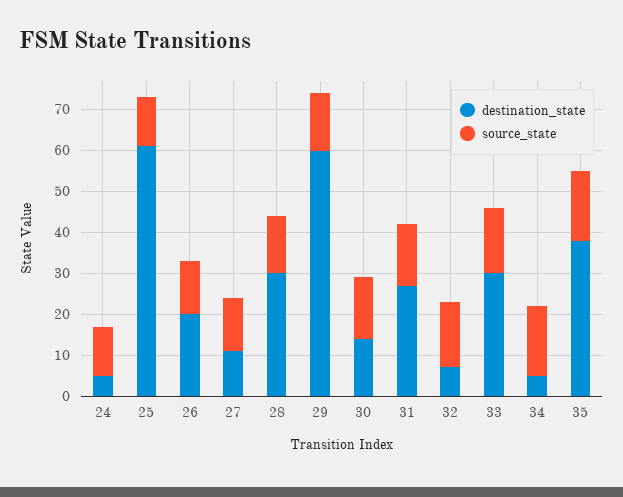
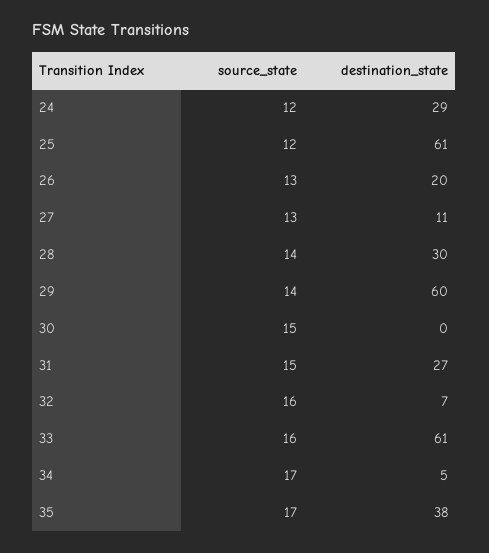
  {
    "destination_state": {
-     "24": 5,
+     "24": 29,
      "25": 61,
      "26": 20,
      "27": 11,
      "28": 30,
      "29": 60,
-     "30": 15,
+     "30": 0,
      "31": 27,
      "32": 7,
-     "33": 30,
+     "33": 61,
      "34": 5,
      "35": 38
    },
    "source_state": {
      "24": 12,
      "25": 12,
      "26": 13,
      "27": 13,
      "28": 14,
      "29": 14,
      "30": 15,
      "31": 15,
      "32": 16,
      "33": 16,
      "34": 17,
      "35": 17
    }
  }

